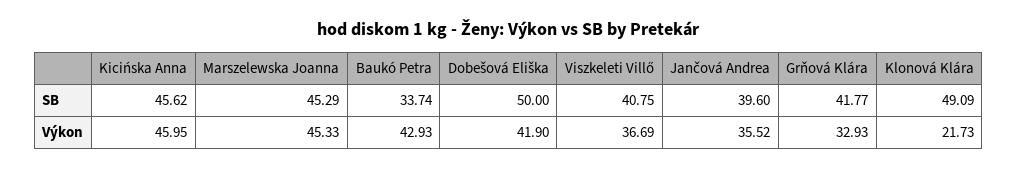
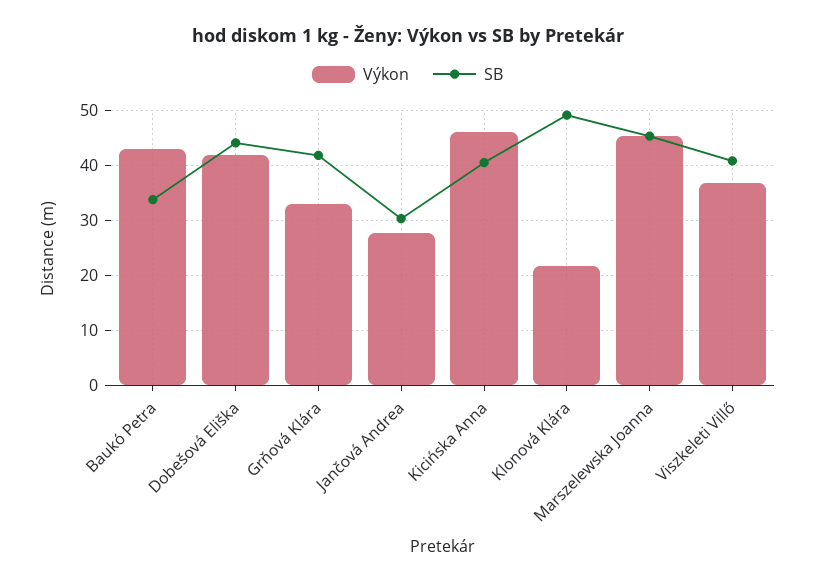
  {
    "SB": {
-     "Kicińska Anna": 45.62,
+     "Kicińska Anna": 40,
      "Marszelewska Joanna": 45.29,
      "Baukó Petra": 33.74,
-     "Dobešová Eliška": 50,
+     "Dobešová Eliška": 44,
      "Viszkeleti Villő": 40.75,
-     "Jančová Andrea": 39.6,
+     "Jančová Andrea": 30,
      "Grňová Klára": 41.77,
      "Klonová Klára": 49.09
    },
    "Výkon": {
      "Kicińska Anna": 45.95,
      "Marszelewska Joanna": 45.33,
      "Baukó Petra": 42.93,
      "Dobešová Eliška": 41.9,
      "Viszkeleti Villő": 36.69,
-     "Jančová Andrea": 35.52,
+     "Jančová Andrea": 28,
      "Grňová Klára": 32.93,
      "Klonová Klára": 21.73
    }
  }

